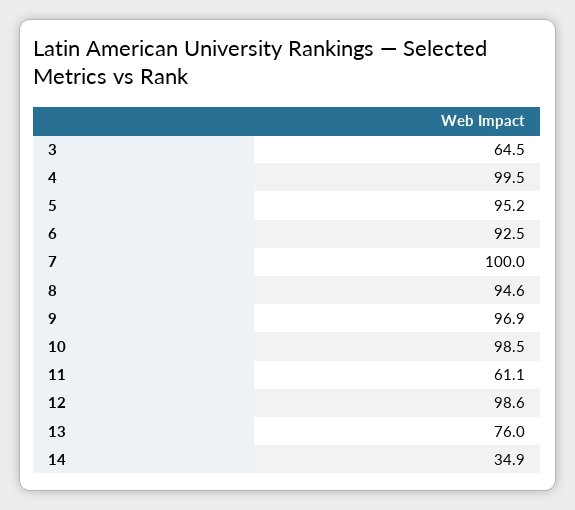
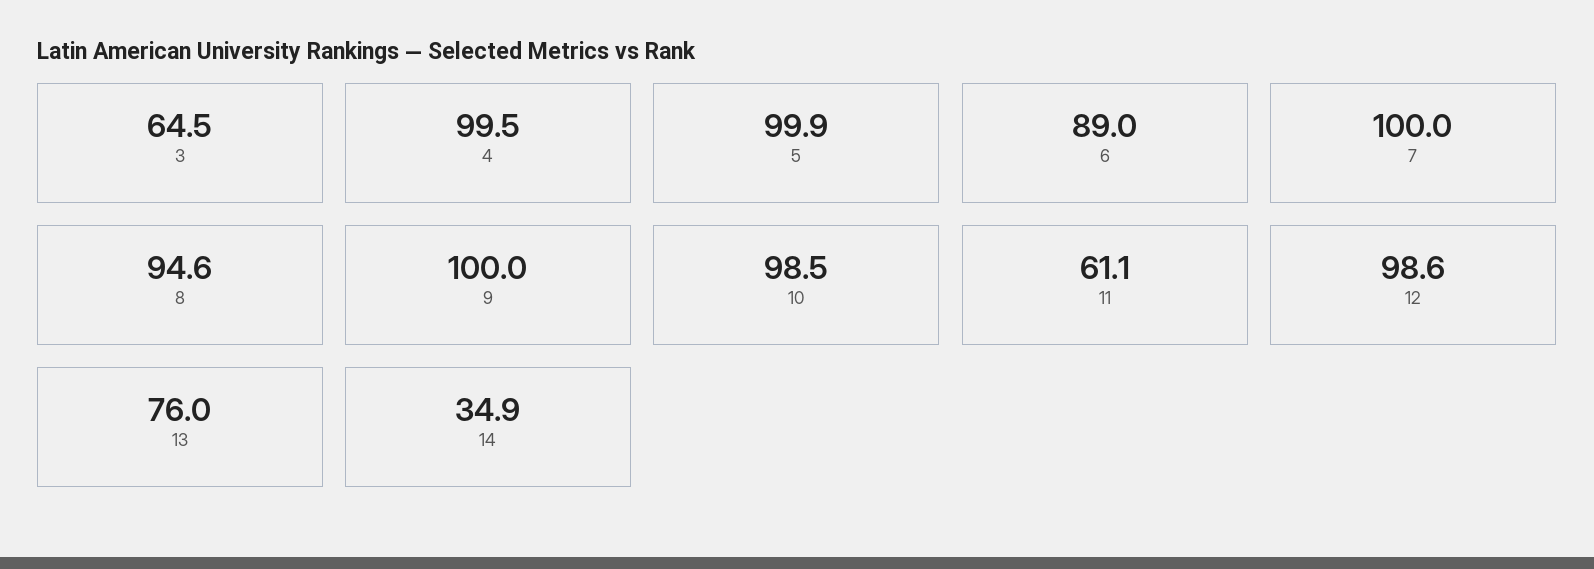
  {
    "3": 64.5,
    "4": 99.5,
-   "5": 95.2,
+   "5": 99.9,
-   "6": 92.5,
+   "6": 89,
    "7": 100,
    "8": 94.6,
-   "9": 96.9,
+   "9": 100,
    "10": 98.5,
    "11": 61.1,
    "12": 98.6,
    "13": 76,
    "14": 34.9
  }

